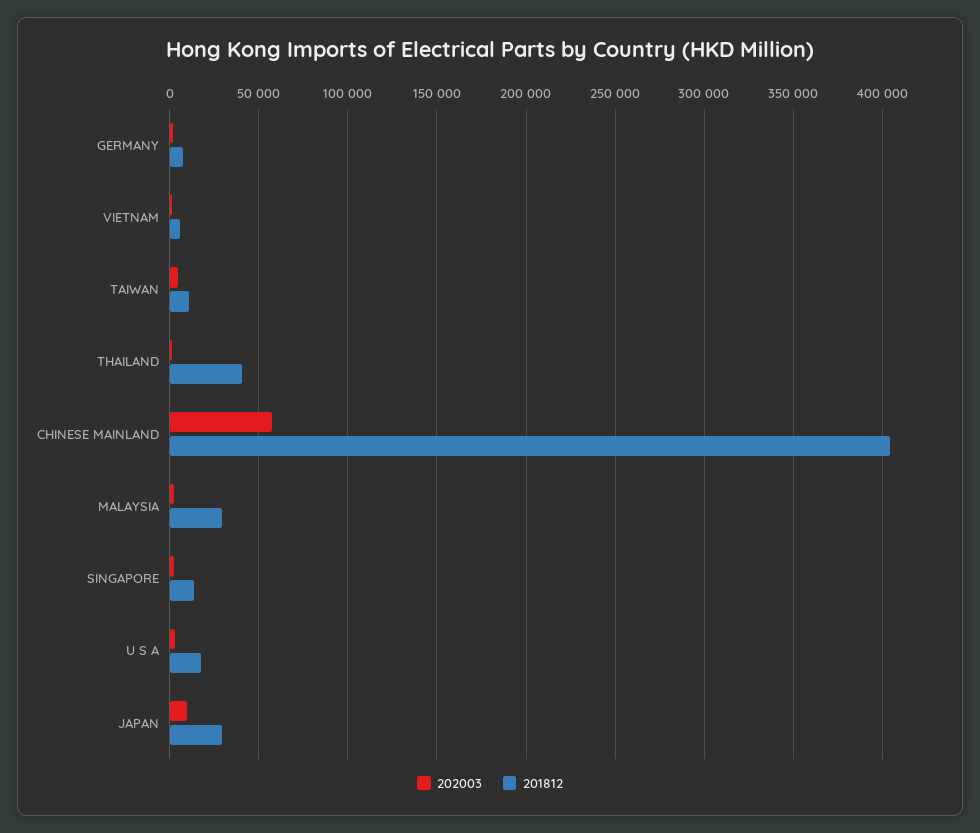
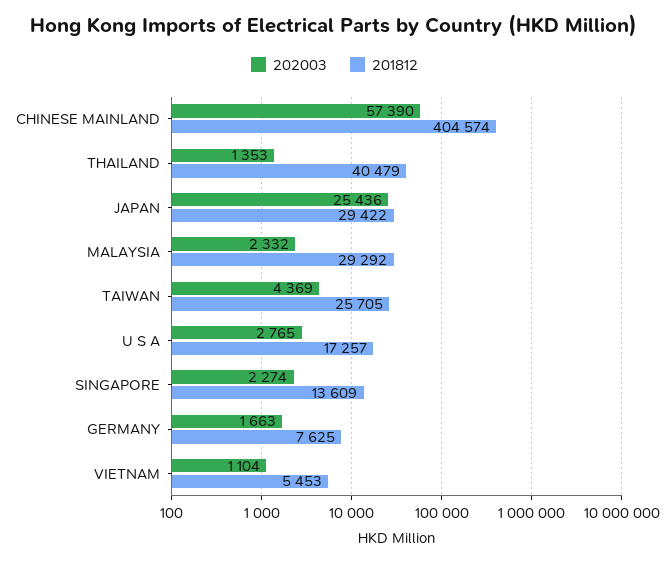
  {
    "202003": {
      "GERMANY": 1663,
      "VIETNAM": 1104,
      "TAIWAN": 4369,
      "THAILAND": 1353,
      "CHINESE MAINLAND": 57390,
      "MALAYSIA": 2332,
      "SINGAPORE": 2274,
      "U S A": 2765,
-     "JAPAN": 10000
+     "JAPAN": 25436
    },
    "201812": {
      "GERMANY": 7625,
      "VIETNAM": 5453,
-     "TAIWAN": 10000,
+     "TAIWAN": 25705,
      "THAILAND": 40479,
      "CHINESE MAINLAND": 404574,
      "MALAYSIA": 29292,
      "SINGAPORE": 13609,
      "U S A": 17257,
      "JAPAN": 29422
    }
  }

